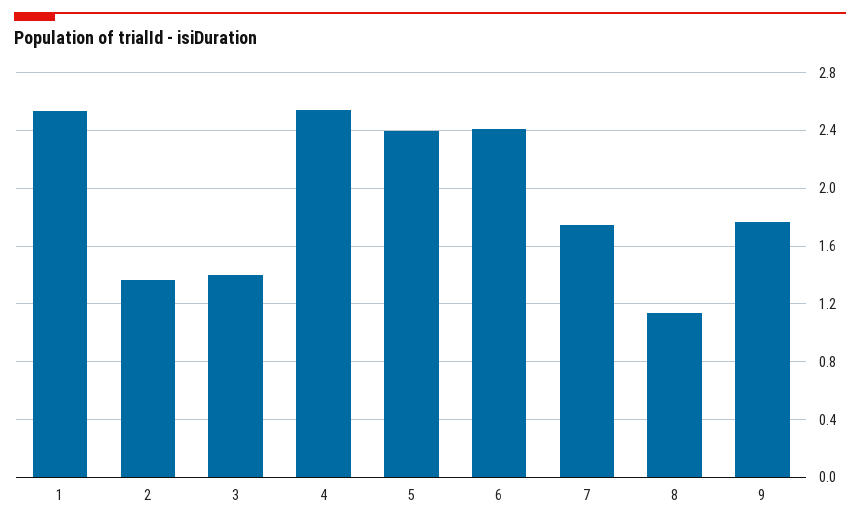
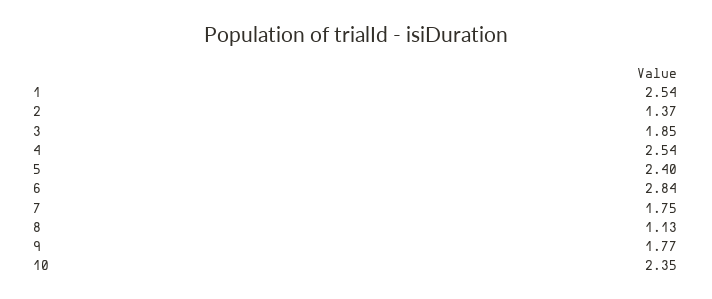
  {
    "1": 2.54,
    "2": 1.37,
-   "3": 1.4,
+   "3": 1.85,
    "4": 2.54,
    "5": 2.4,
-   "6": 2.4,
+   "6": 2.84,
    "7": 1.75,
    "8": 1.13,
-   "9": 1.77
+   "9": 1.77,
+   "10": 2.35
  }

